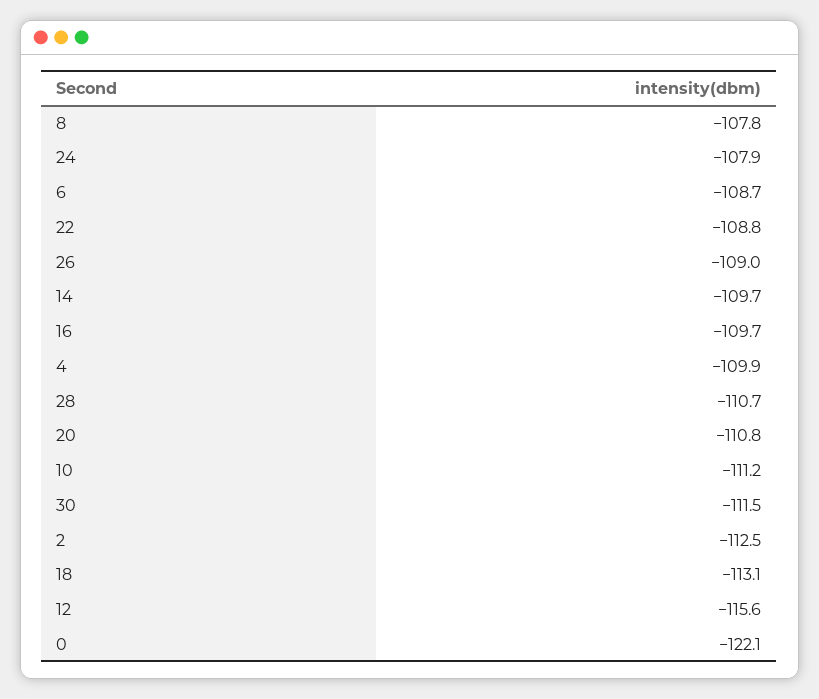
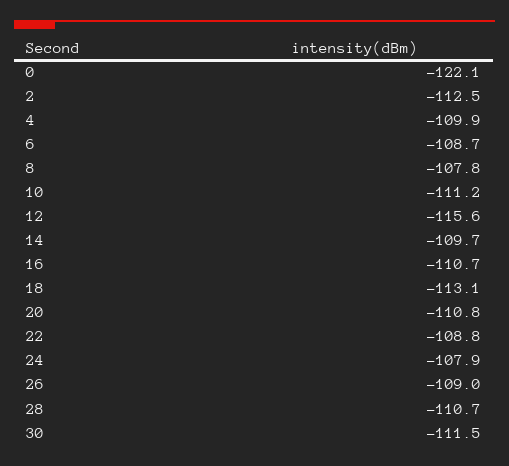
  {
    "8": -107.8,
    "24": -107.9,
    "6": -108.7,
    "22": -108.8,
    "26": -109,
    "14": -109.7,
-   "16": -109.7,
+   "16": -110.7,
    "4": -109.9,
    "28": -110.7,
    "20": -110.8,
    "10": -111.2,
    "30": -111.5,
    "2": -112.5,
    "18": -113.1,
    "12": -115.6,
    "0": -122.1
  }

